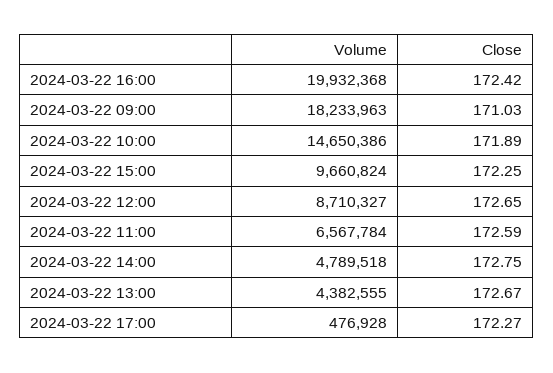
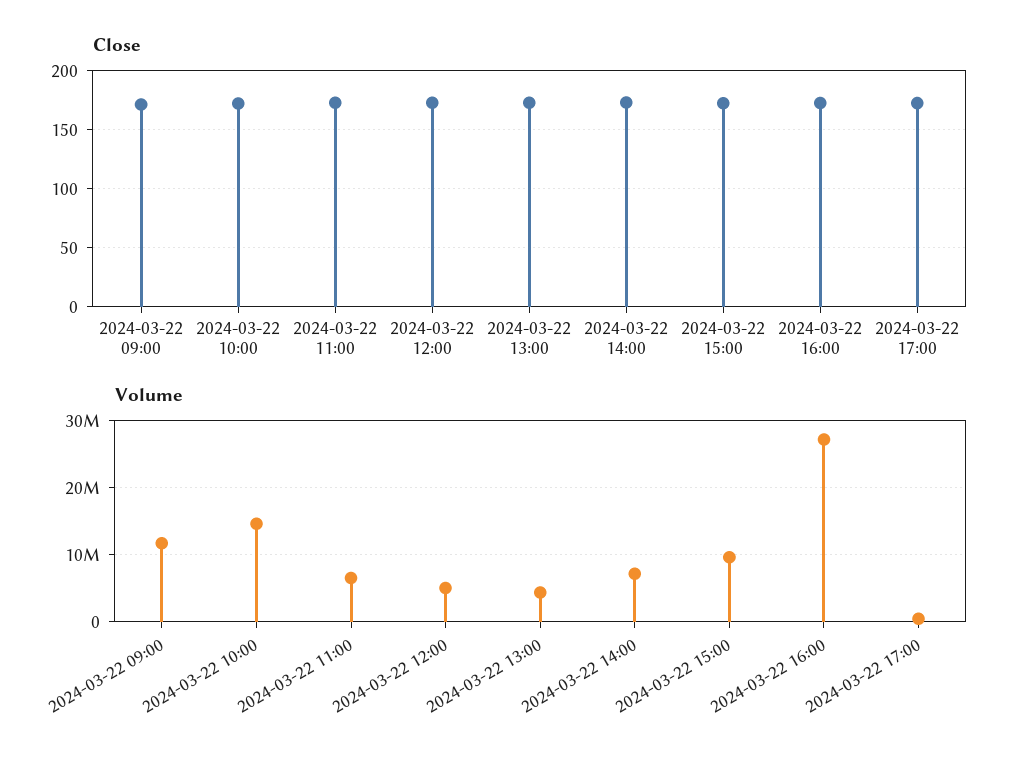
  {
    "Volume": {
-     "2024-03-22 16:00": 19932368,
+     "2024-03-22 16:00": 27000000,
-     "2024-03-22 09:00": 18233963,
+     "2024-03-22 09:00": 12000000,
      "2024-03-22 10:00": 14650386,
      "2024-03-22 15:00": 9660824,
-     "2024-03-22 12:00": 8710327,
+     "2024-03-22 12:00": 5000000,
      "2024-03-22 11:00": 6567784,
-     "2024-03-22 14:00": 4789518,
+     "2024-03-22 14:00": 7000000,
      "2024-03-22 13:00": 4382555,
      "2024-03-22 17:00": 476928
    },
    "Close": {
      "2024-03-22 16:00": 172.42,
      "2024-03-22 09:00": 171.03,
      "2024-03-22 10:00": 171.89,
      "2024-03-22 15:00": 172.25,
      "2024-03-22 12:00": 172.65,
      "2024-03-22 11:00": 172.59,
      "2024-03-22 14:00": 172.75,
      "2024-03-22 13:00": 172.67,
      "2024-03-22 17:00": 172.27
    }
  }

